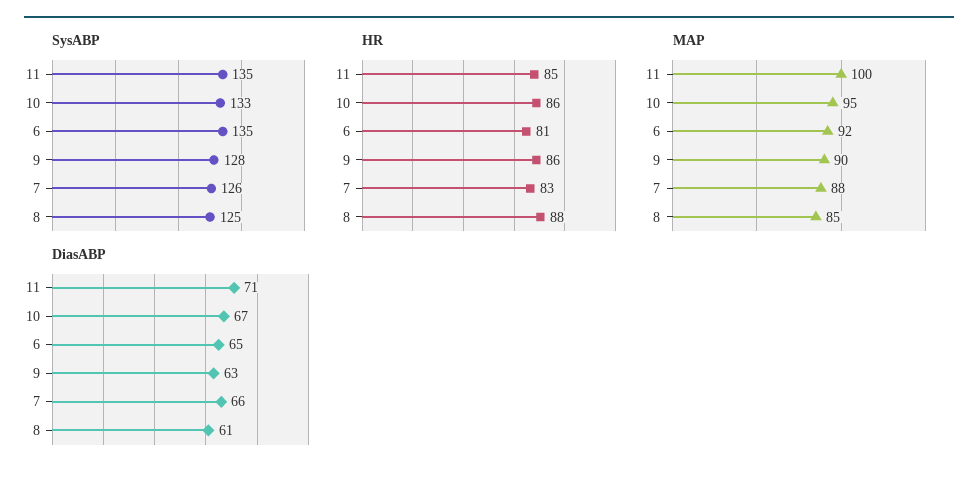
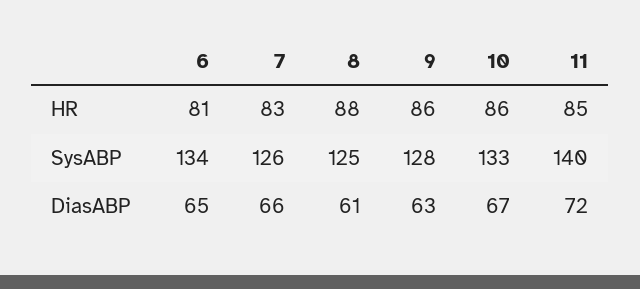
  {
    "SysABP": {
-     "11": 135,
+     "11": 140,
      "10": 133,
-     "6": 135,
+     "6": 134,
      "9": 128,
      "7": 126,
      "8": 125
    },
    "HR": {
      "11": 85,
      "10": 86,
      "6": 81,
      "9": 86,
      "7": 83,
      "8": 88
    },
-   "MAP": {
-     "11": 100,
-     "10": 95,
-     "6": 92,
-     "9": 90,
-     "7": 88,
-     "8": 85
-   },
    "DiasABP": {
-     "11": 71,
+     "11": 72,
      "10": 67,
      "6": 65,
      "9": 63,
      "7": 66,
      "8": 61
    }
  }

